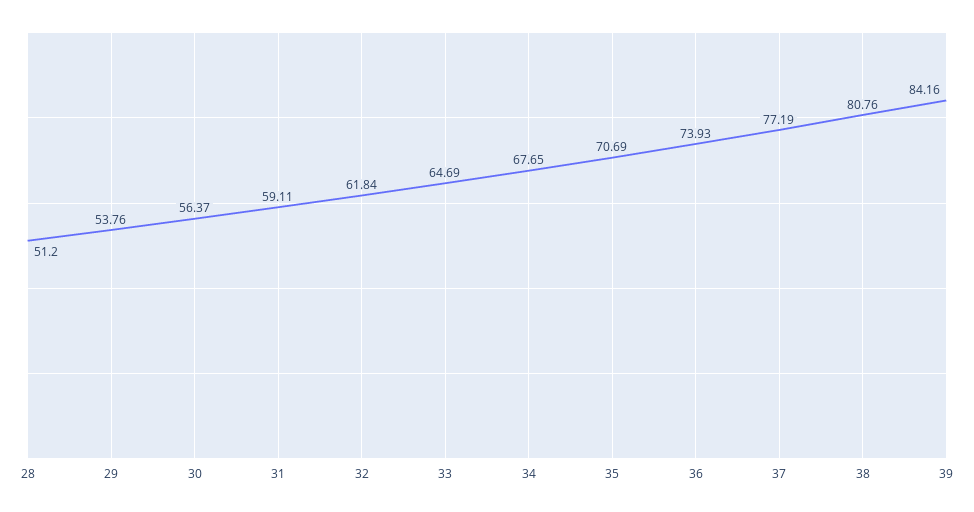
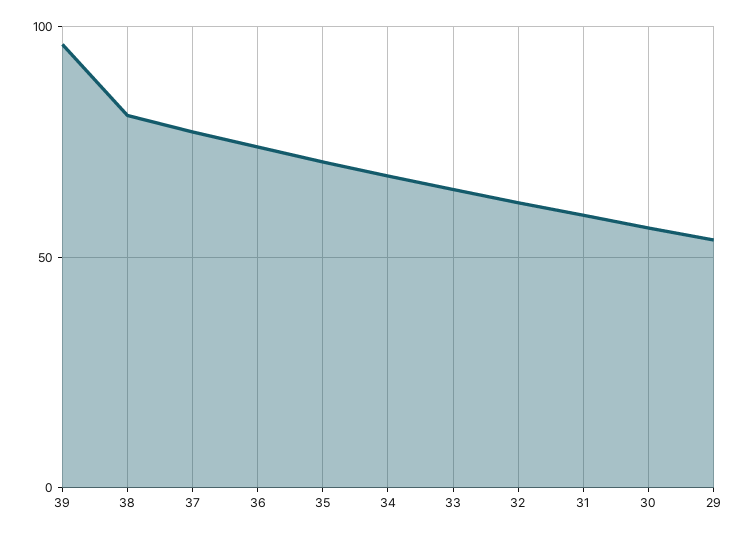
  {
-   "28": 51.2,
    "29": 53.76,
    "30": 56.37,
    "31": 59.11,
    "32": 61.84,
    "33": 64.69,
    "34": 67.65,
    "35": 70.69,
    "36": 73.93,
    "37": 77.19,
    "38": 80.76,
-   "39": 84.16
+   "39": 95
  }

